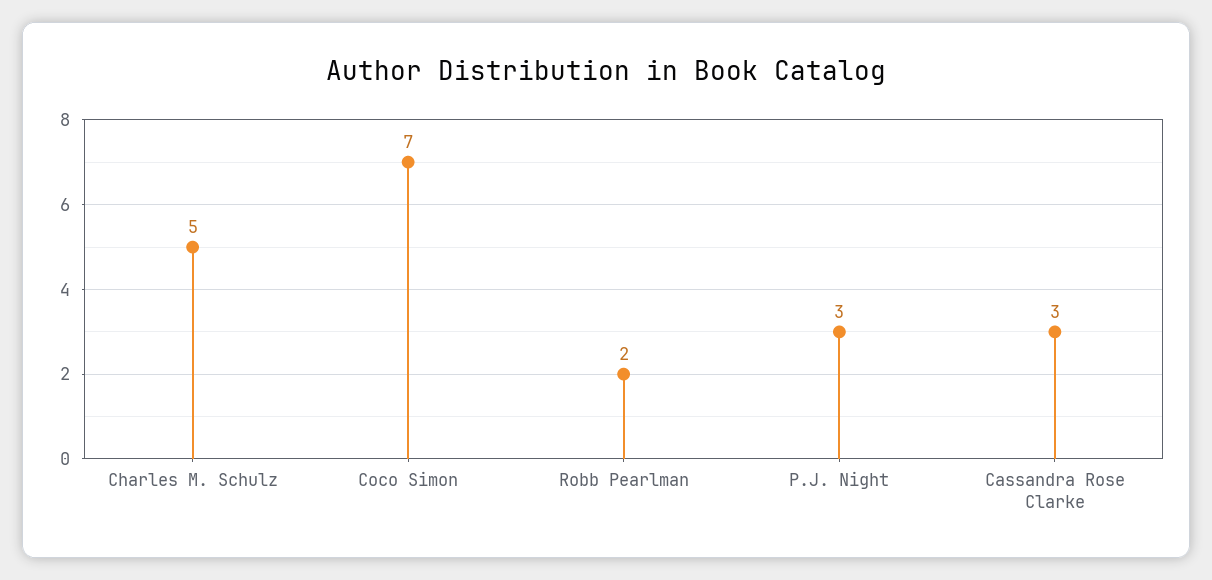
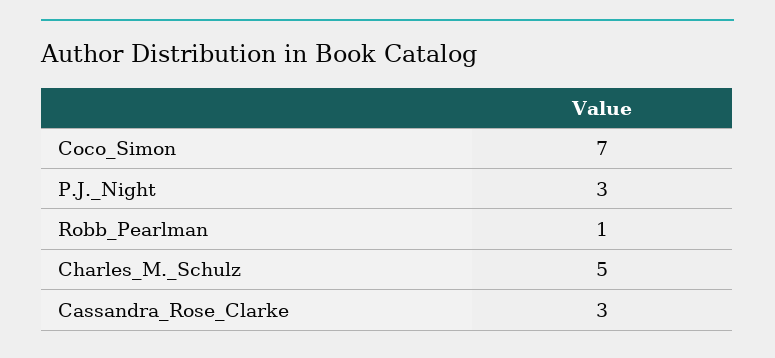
  {
    "Charles M. Schulz": 5,
    "Coco Simon": 7,
-   "Robb Pearlman": 2,
+   "Robb Pearlman": 1,
    "P.J. Night": 3,
    "Cassandra Rose Clarke": 3
  }

